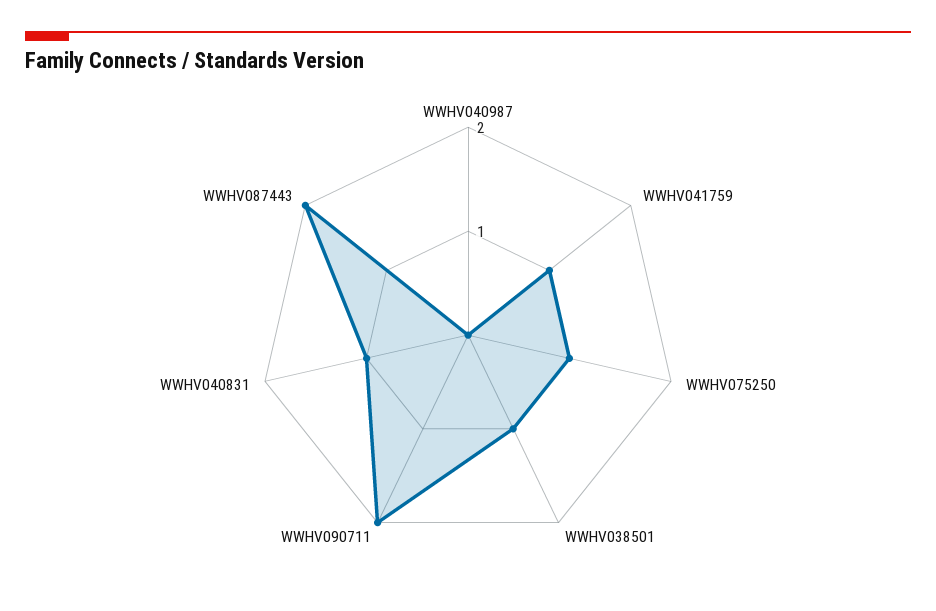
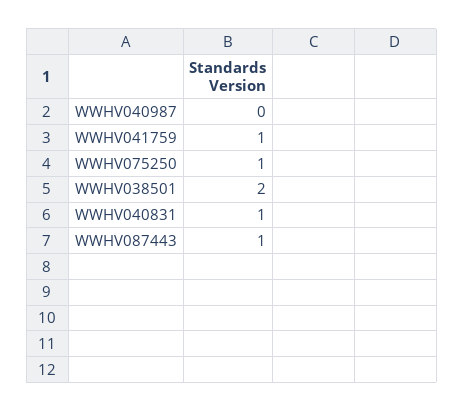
  {
    "WWHV040987": 0,
    "WWHV041759": 1,
    "WWHV075250": 1,
-   "WWHV038501": 1,
+   "WWHV038501": 2,
-   "WWHV090711": 2,
    "WWHV040831": 1,
-   "WWHV087443": 2
+   "WWHV087443": 1
  }

